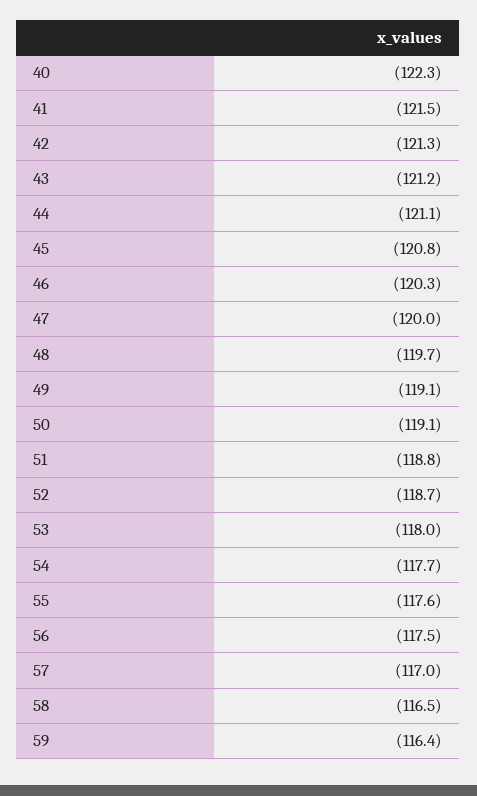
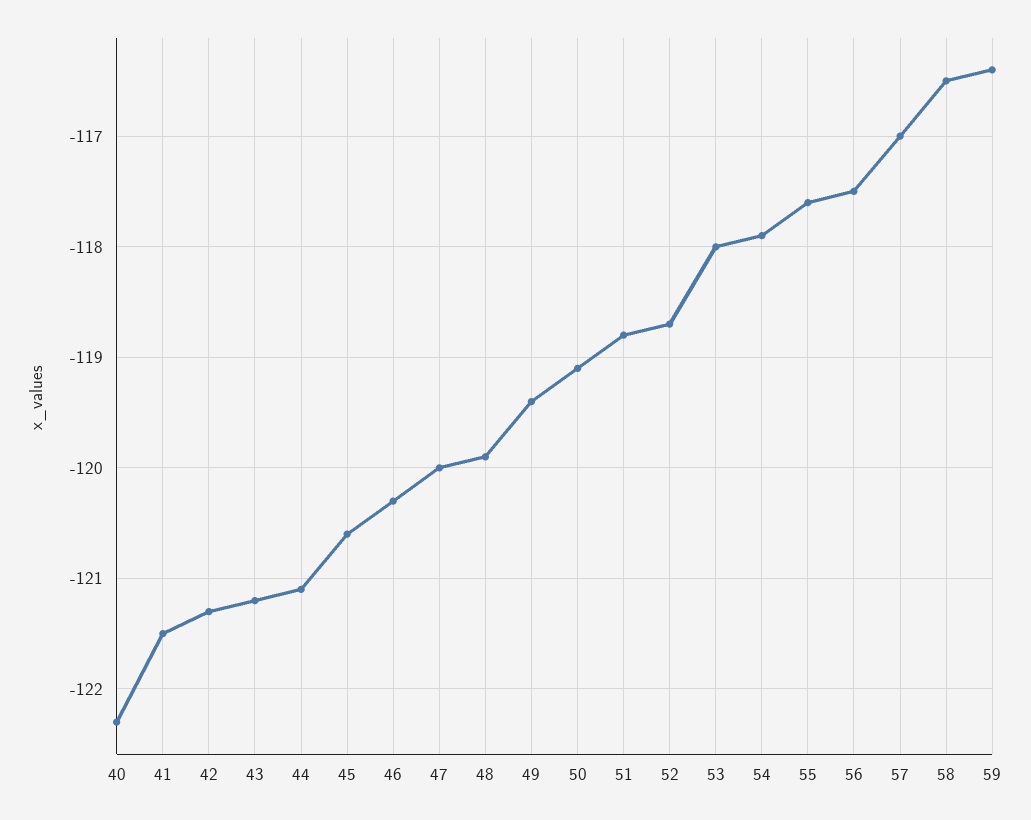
  {
    "40": -122.3,
    "41": -121.5,
    "42": -121.3,
    "43": -121.2,
    "44": -121.1,
-   "45": -120.8,
+   "45": -120.6,
    "46": -120.3,
    "47": -120,
-   "48": -119.7,
+   "48": -119.9,
-   "49": -119.1,
+   "49": -119.4,
    "50": -119.1,
    "51": -118.8,
    "52": -118.7,
    "53": -118,
-   "54": -117.7,
+   "54": -117.9,
    "55": -117.6,
    "56": -117.5,
    "57": -117,
    "58": -116.5,
    "59": -116.4
  }

